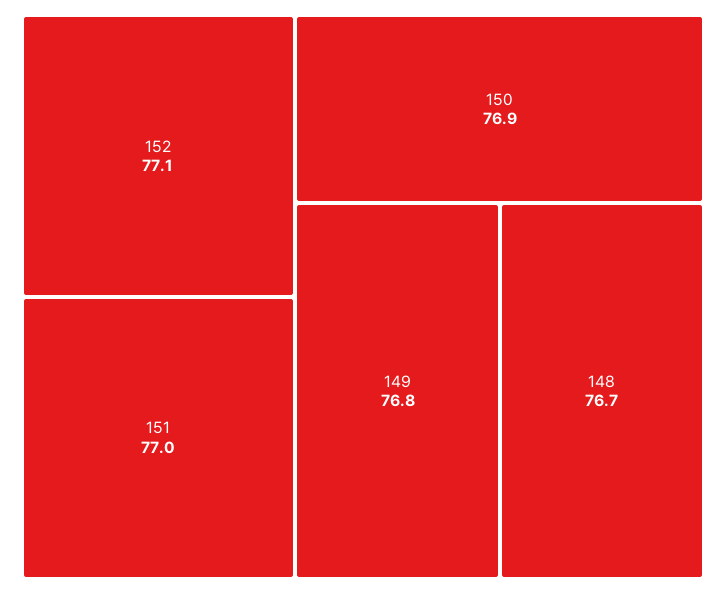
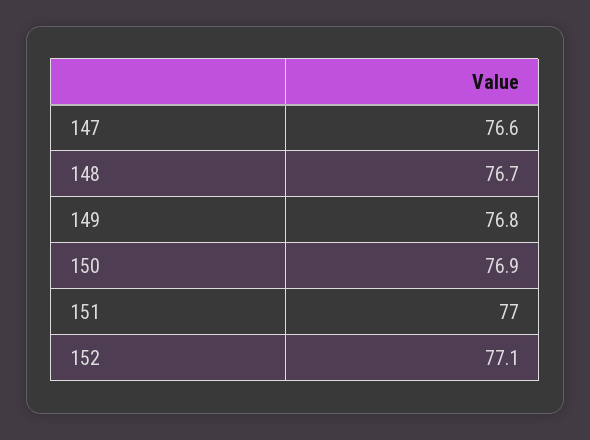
  {
    "152": 77.1,
    "151": 77,
    "150": 76.9,
    "149": 76.8,
-   "148": 76.7
+   "148": 76.7,
+   "147": 76.6
  }

